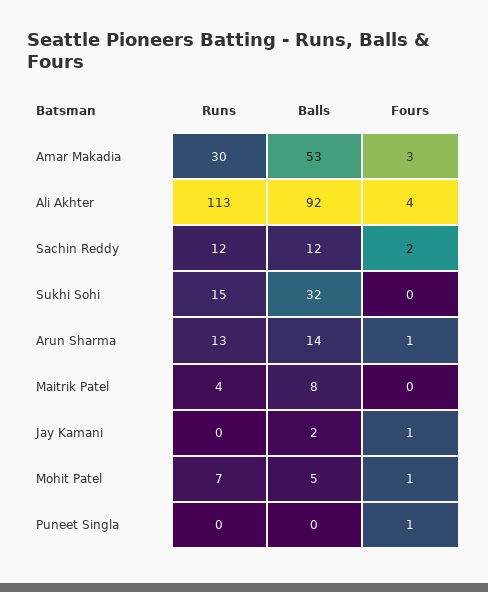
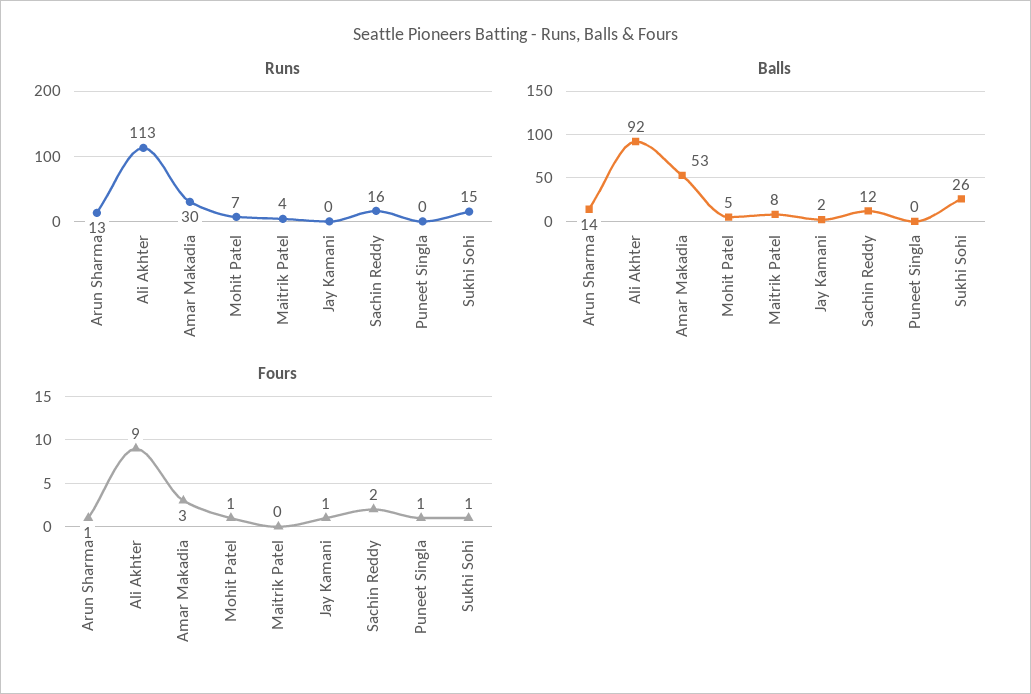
  {
    "Runs": {
      "Amar Makadia": 30,
      "Ali Akhter": 113,
-     "Sachin Reddy": 12,
+     "Sachin Reddy": 16,
      "Sukhi Sohi": 15,
      "Arun Sharma": 13,
      "Maitrik Patel": 4,
      "Jay Kamani": 0,
      "Mohit Patel": 7,
      "Puneet Singla": 0
    },
    "Balls": {
      "Amar Makadia": 53,
      "Ali Akhter": 92,
      "Sachin Reddy": 12,
-     "Sukhi Sohi": 32,
+     "Sukhi Sohi": 26,
      "Arun Sharma": 14,
      "Maitrik Patel": 8,
      "Jay Kamani": 2,
      "Mohit Patel": 5,
      "Puneet Singla": 0
    },
    "Fours": {
      "Amar Makadia": 3,
-     "Ali Akhter": 4,
+     "Ali Akhter": 9,
      "Sachin Reddy": 2,
-     "Sukhi Sohi": 0,
+     "Sukhi Sohi": 1,
      "Arun Sharma": 1,
      "Maitrik Patel": 0,
      "Jay Kamani": 1,
      "Mohit Patel": 1,
      "Puneet Singla": 1
    }
  }

